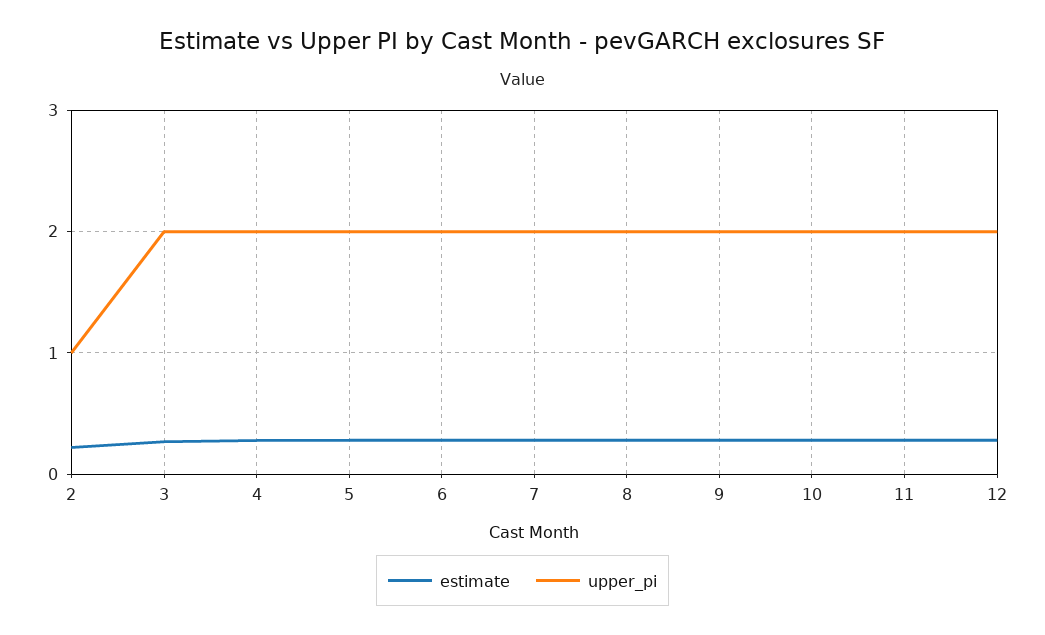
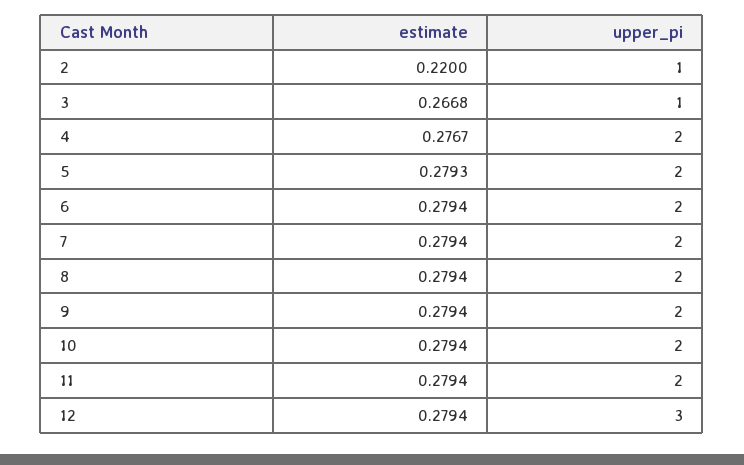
  {
    "estimate": {
      "2": 0.22,
      "3": 0.2668,
      "4": 0.2767,
      "5": 0.2793,
      "6": 0.2794,
      "7": 0.2794,
      "8": 0.2794,
      "9": 0.2794,
      "10": 0.2794,
      "11": 0.2794,
      "12": 0.2794
    },
    "upper_pi": {
      "2": 1,
-     "3": 2,
+     "3": 1,
      "4": 2,
      "5": 2,
      "6": 2,
      "7": 2,
      "8": 2,
      "9": 2,
      "10": 2,
      "11": 2,
-     "12": 2
+     "12": 3
    }
  }

